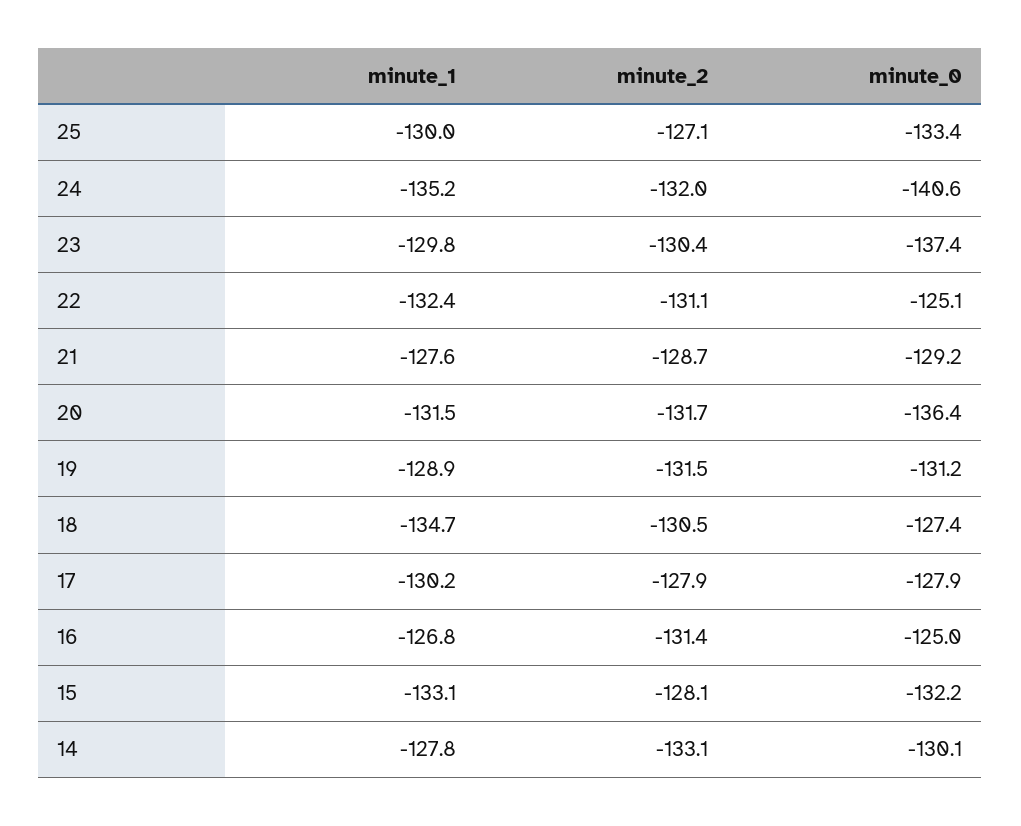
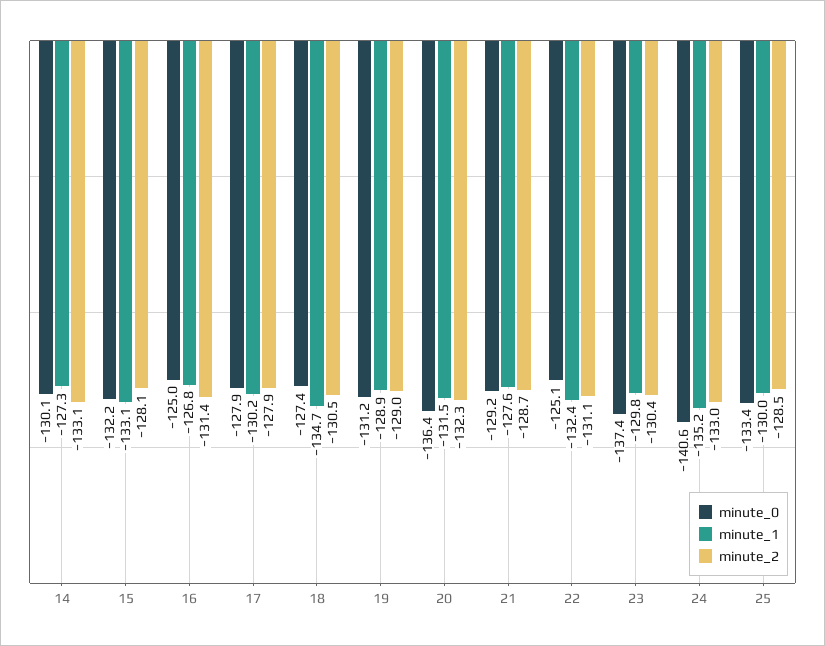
  {
    "minute_1": {
      "25": -130,
      "24": -135.2,
      "23": -129.8,
      "22": -132.4,
      "21": -127.6,
      "20": -131.5,
      "19": -128.9,
      "18": -134.7,
      "17": -130.2,
      "16": -126.8,
      "15": -133.1,
-     "14": -127.8
+     "14": -127.3
    },
    "minute_2": {
-     "25": -127.1,
+     "25": -128.5,
-     "24": -132,
+     "24": -133,
      "23": -130.4,
      "22": -131.1,
      "21": -128.7,
-     "20": -131.7,
+     "20": -132.3,
-     "19": -131.5,
+     "19": -129,
      "18": -130.5,
      "17": -127.9,
      "16": -131.4,
      "15": -128.1,
      "14": -133.1
    },
    "minute_0": {
      "25": -133.4,
      "24": -140.6,
      "23": -137.4,
      "22": -125.1,
      "21": -129.2,
      "20": -136.4,
      "19": -131.2,
      "18": -127.4,
      "17": -127.9,
      "16": -125,
      "15": -132.2,
      "14": -130.1
    }
  }

